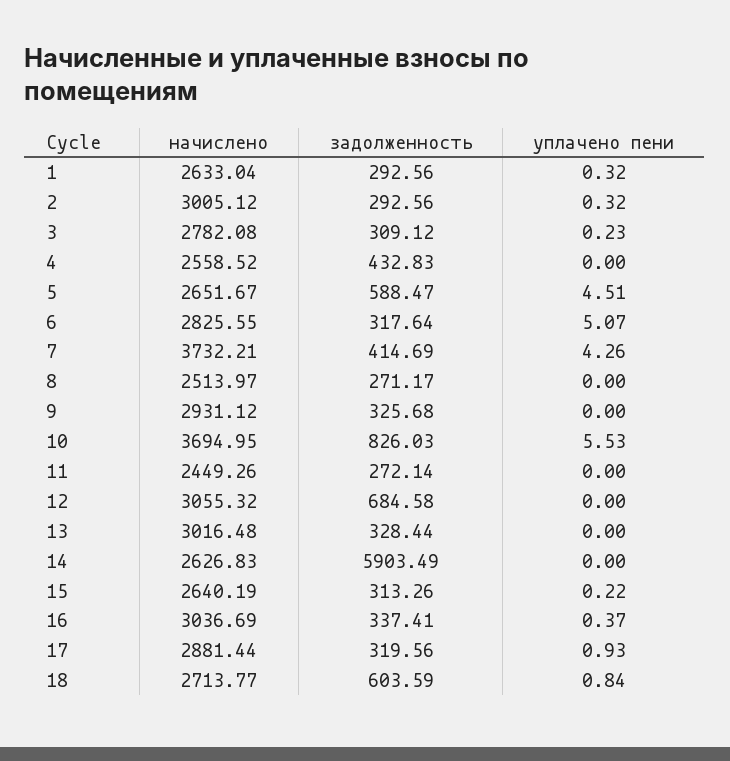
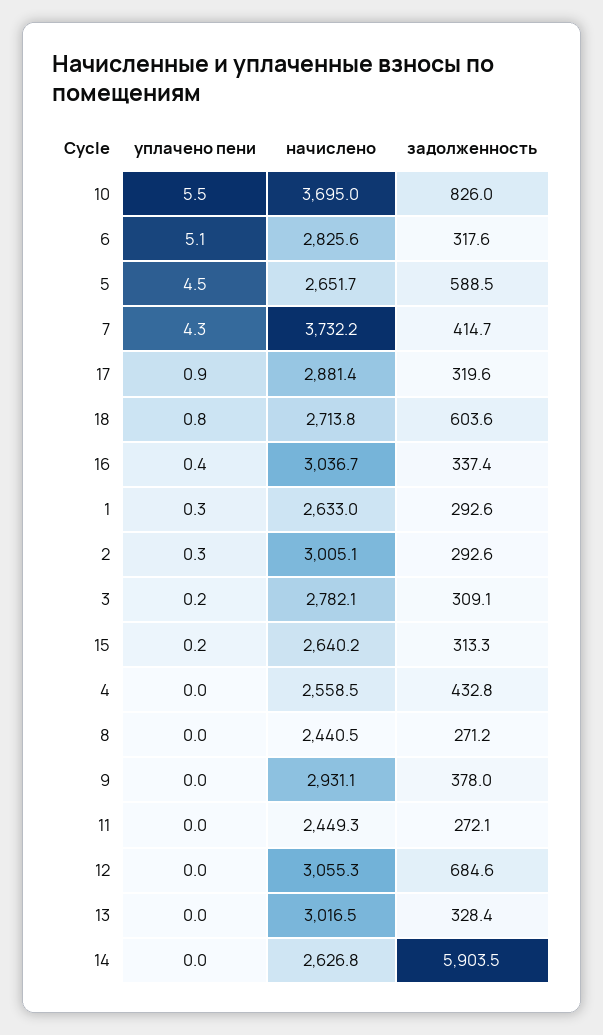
  {
    "начислено": {
      "1": 2633.04,
      "2": 3005.12,
      "3": 2782.08,
      "4": 2558.52,
      "5": 2651.67,
      "6": 2825.55,
      "7": 3732.21,
-     "8": 2513.97,
+     "8": 2440.5,
      "9": 2931.12,
      "10": 3694.95,
      "11": 2449.26,
      "12": 3055.32,
      "13": 3016.48,
      "14": 2626.83,
      "15": 2640.19,
      "16": 3036.69,
      "17": 2881.44,
      "18": 2713.77
    },
    "задолженность": {
      "1": 292.56,
      "2": 292.56,
      "3": 309.12,
      "4": 432.83,
      "5": 588.47,
      "6": 317.64,
      "7": 414.69,
      "8": 271.17,
-     "9": 325.68,
+     "9": 378,
      "10": 826.03,
      "11": 272.14,
      "12": 684.58,
      "13": 328.44,
      "14": 5903.49,
      "15": 313.26,
      "16": 337.41,
      "17": 319.56,
      "18": 603.59
    },
    "уплачено пени": {
      "1": 0.32,
      "2": 0.32,
      "3": 0.23,
      "4": 0,
      "5": 4.51,
      "6": 5.07,
      "7": 4.26,
      "8": 0,
      "9": 0,
      "10": 5.53,
      "11": 0,
      "12": 0,
      "13": 0,
      "14": 0,
      "15": 0.22,
      "16": 0.37,
      "17": 0.93,
      "18": 0.84
    }
  }

